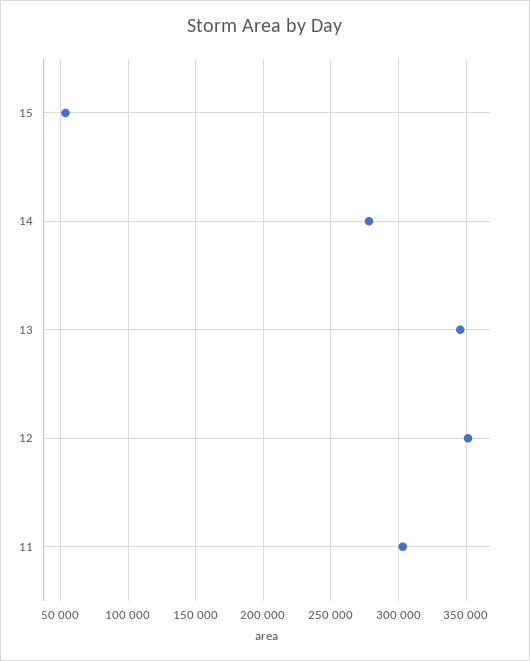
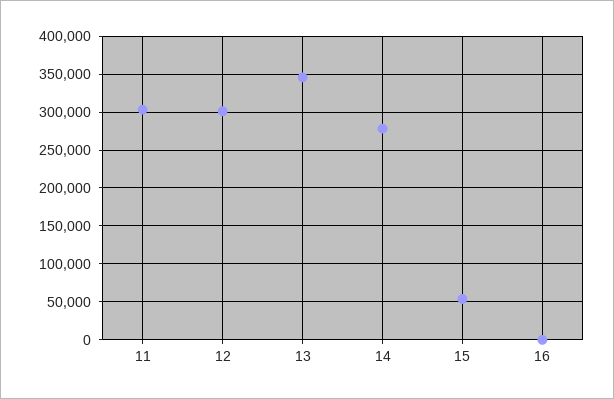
  {
    "15": 55000,
    "14": 280000,
    "13": 345000,
-   "12": 350000,
+   "12": 300000,
-   "11": 305000
+   "11": 305000,
+   "16": 0
  }

